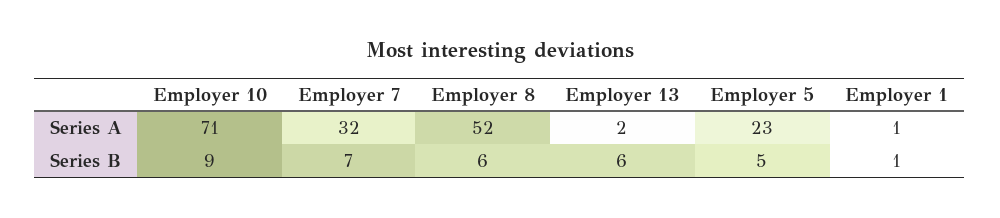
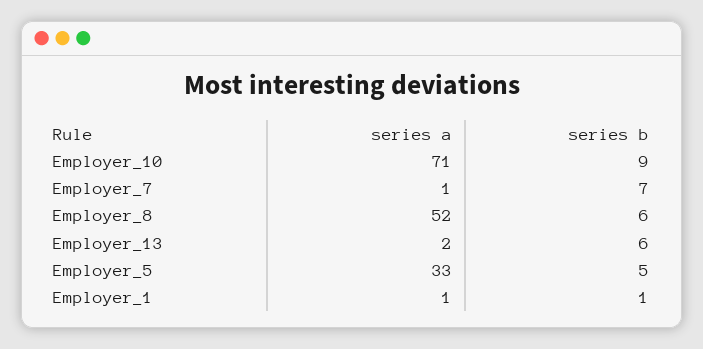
  {
    "Employer 10": {
      "Series A": 71,
      "Series B": 9
    },
    "Employer 7": {
-     "Series A": 32,
+     "Series A": 1,
      "Series B": 7
    },
    "Employer 8": {
      "Series A": 52,
      "Series B": 6
    },
    "Employer 13": {
      "Series A": 2,
      "Series B": 6
    },
    "Employer 5": {
-     "Series A": 23,
+     "Series A": 33,
      "Series B": 5
    },
    "Employer 1": {
      "Series A": 1,
      "Series B": 1
    }
  }

